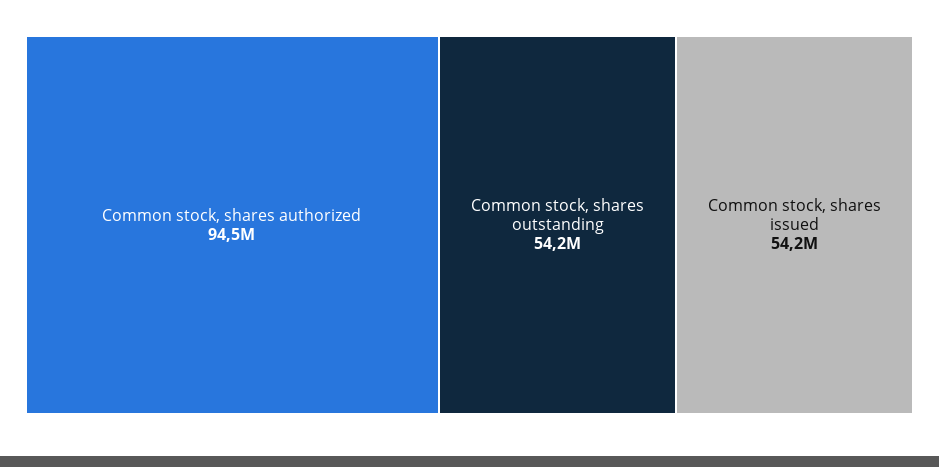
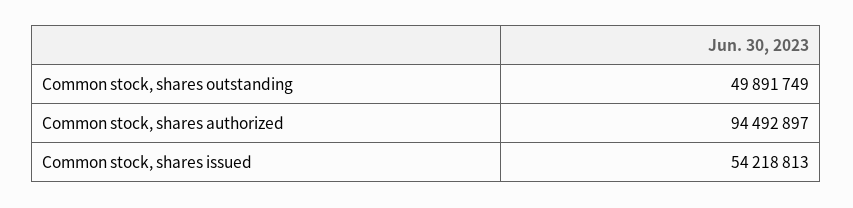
  {
    "Common stock, shares authorized": 94492897,
-   "Common stock, shares outstanding": 54200000,
+   "Common stock, shares outstanding": 49891749,
    "Common stock, shares issued": 54218813
  }

